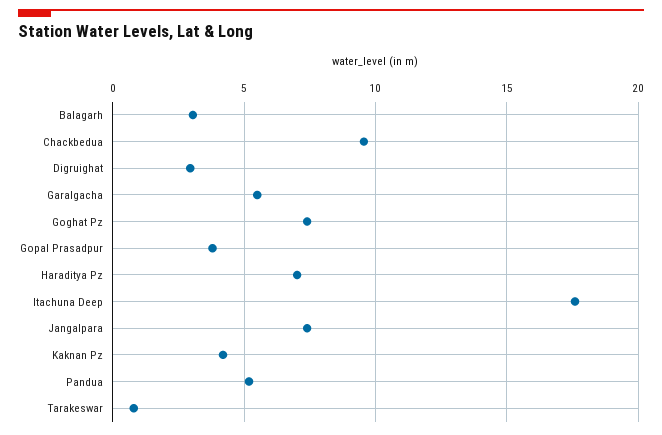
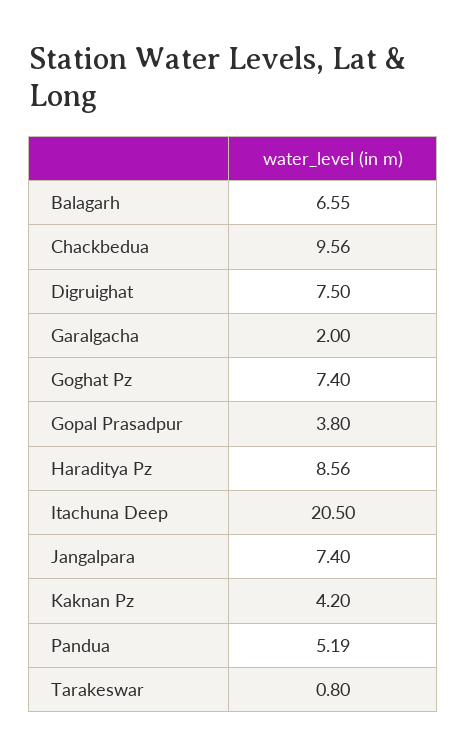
  {
-   "Balagarh": 3,
+   "Balagarh": 6.55,
    "Chackbedua": 9.56,
-   "Digruighat": 3,
+   "Digruighat": 7.5,
-   "Garalgacha": 5.5,
+   "Garalgacha": 2,
    "Goghat Pz": 7.4,
    "Gopal Prasadpur": 3.8,
-   "Haraditya Pz": 7,
+   "Haraditya Pz": 8.56,
-   "Itachuna Deep": 17.5,
+   "Itachuna Deep": 20.5,
    "Jangalpara": 7.4,
    "Kaknan Pz": 4.2,
    "Pandua": 5.19,
    "Tarakeswar": 0.8
  }

